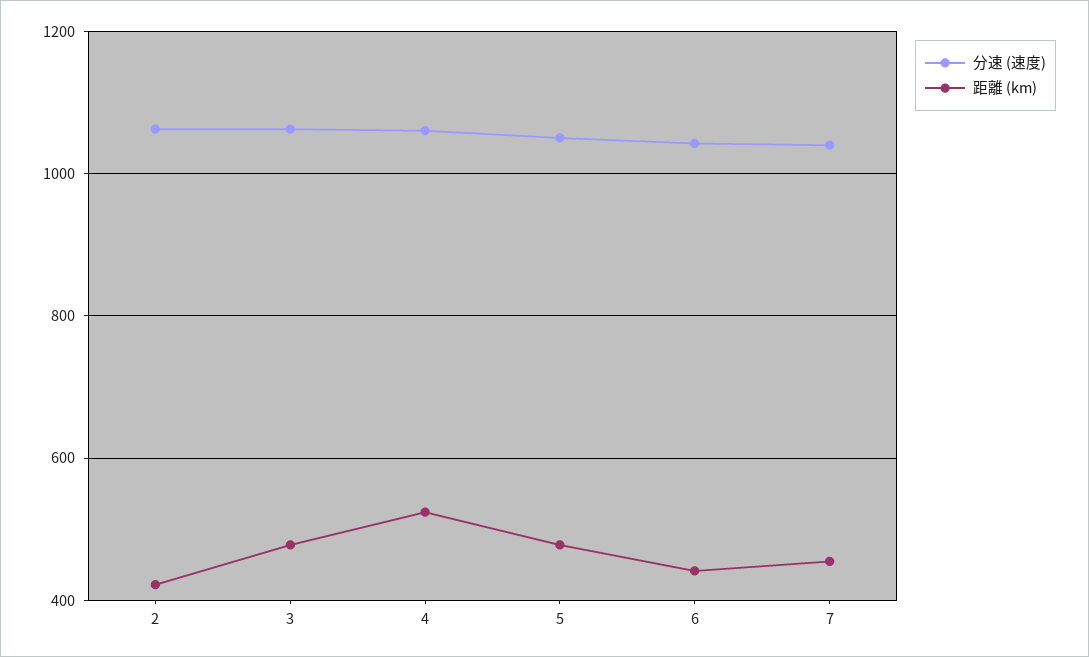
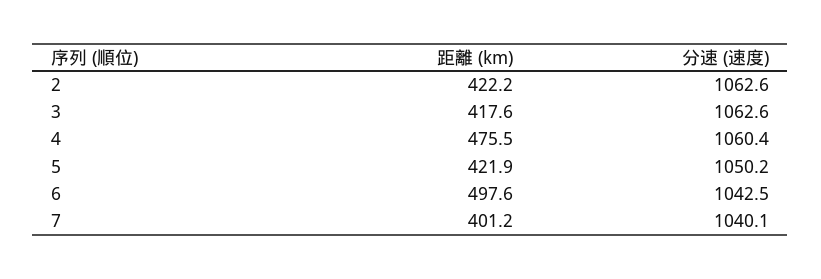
  {
    "分速 (速度)": {
      "2": 1062.6,
      "3": 1062.6,
      "4": 1060.4,
      "5": 1050.2,
      "6": 1042.5,
      "7": 1040.1
    },
    "距離 (km)": {
      "2": 422.2,
-     "3": 480,
+     "3": 417.6,
-     "4": 520,
+     "4": 475.5,
-     "5": 480,
+     "5": 421.9,
-     "6": 440,
+     "6": 497.6,
-     "7": 460
+     "7": 401.2
    }
  }

